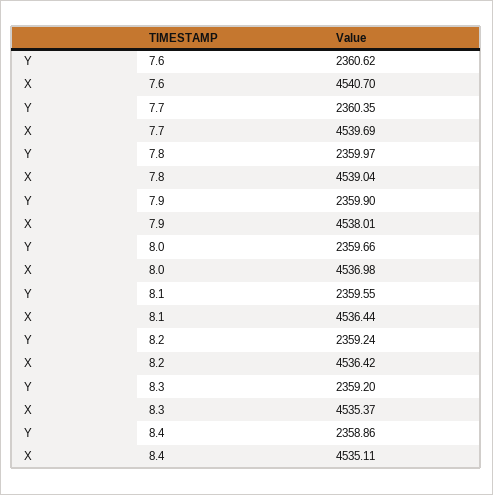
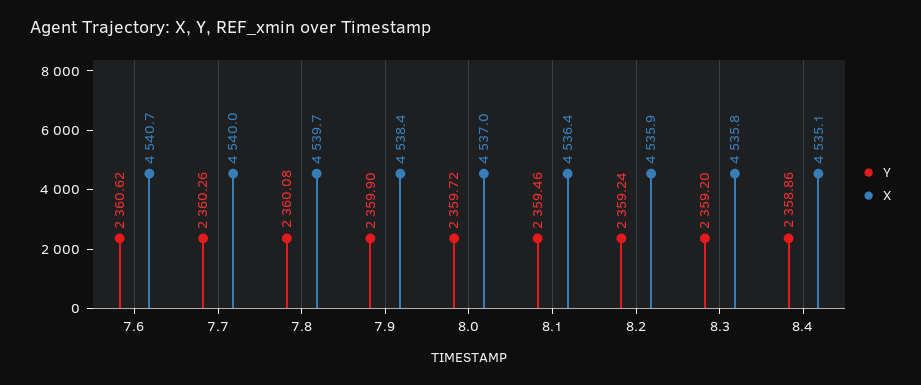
  {
    "Y": {
      "7.6": 2360.62,
-     "7.7": 2360.35,
+     "7.7": 2360.26,
-     "7.8": 2359.97,
+     "7.8": 2360.08,
      "7.9": 2359.9,
-     "8.0": 2359.66,
+     "8.0": 2359.72,
-     "8.1": 2359.55,
+     "8.1": 2359.46,
      "8.2": 2359.24,
      "8.3": 2359.2,
      "8.4": 2358.86
    },
    "X": {
      "7.6": 4540.7,
-     "7.7": 4539.69,
+     "7.7": 4540,
-     "7.8": 4539.04,
+     "7.8": 4539.7,
-     "7.9": 4538.01,
+     "7.9": 4538.4,
      "8.0": 4536.98,
      "8.1": 4536.44,
-     "8.2": 4536.42,
+     "8.2": 4535.9,
-     "8.3": 4535.37,
+     "8.3": 4535.8,
      "8.4": 4535.11
    }
  }

